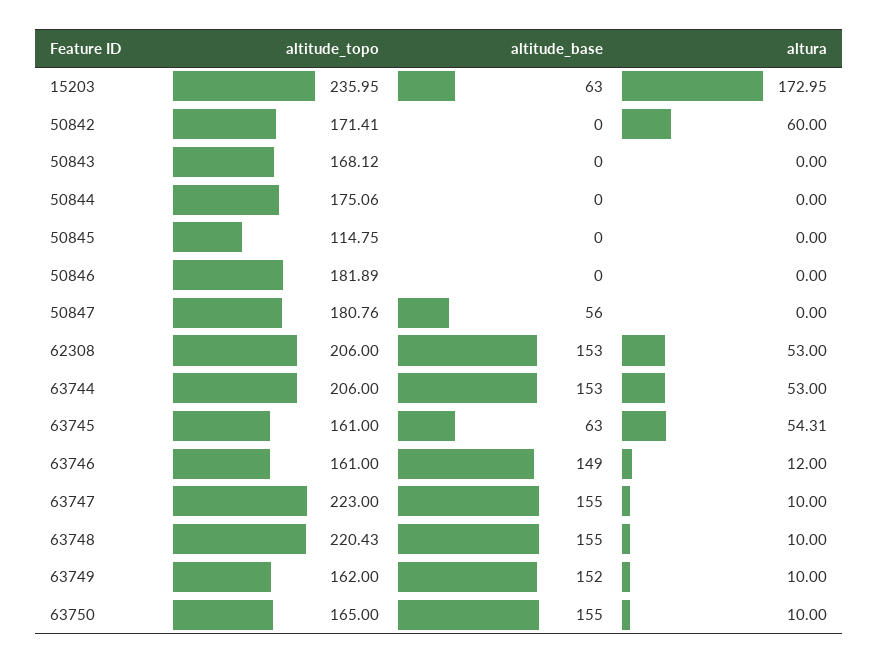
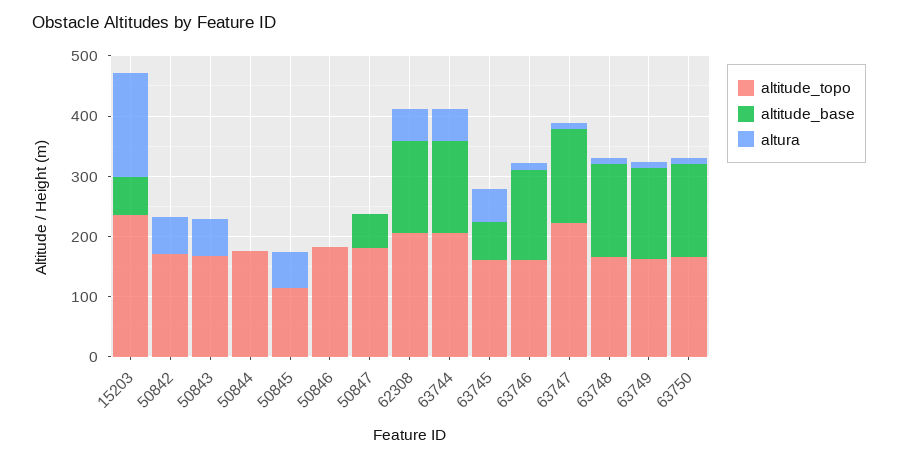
  {
    "altitude_topo": {
      "15203": 235.95,
      "50842": 171.41,
      "50843": 168.12,
      "50844": 175.06,
      "50845": 114.75,
      "50846": 181.89,
      "50847": 180.76,
      "62308": 206,
      "63744": 206,
      "63745": 161,
      "63746": 161,
      "63747": 223,
-     "63748": 220.43,
+     "63748": 160,
      "63749": 162,
      "63750": 165
    },
    "altitude_base": {
      "15203": 63,
      "50842": 0,
      "50843": 0,
      "50844": 0,
      "50845": 0,
      "50846": 0,
      "50847": 56,
      "62308": 153,
      "63744": 153,
      "63745": 63,
      "63746": 149,
      "63747": 155,
      "63748": 155,
      "63749": 152,
      "63750": 155
    },
    "altura": {
      "15203": 172.95,
      "50842": 60,
-     "50843": 0,
+     "50843": 60,
      "50844": 0,
-     "50845": 0,
+     "50845": 60,
      "50846": 0,
      "50847": 0,
      "62308": 53,
      "63744": 53,
      "63745": 54.31,
      "63746": 12,
      "63747": 10,
      "63748": 10,
      "63749": 10,
      "63750": 10
    }
  }

